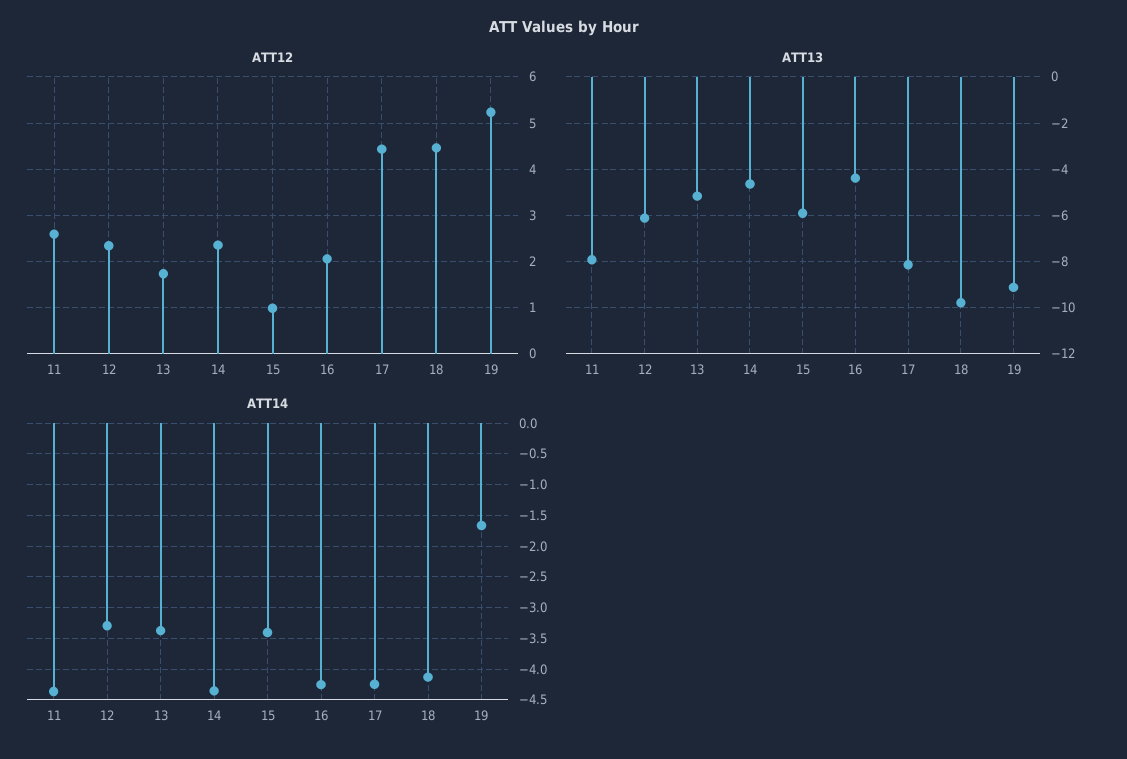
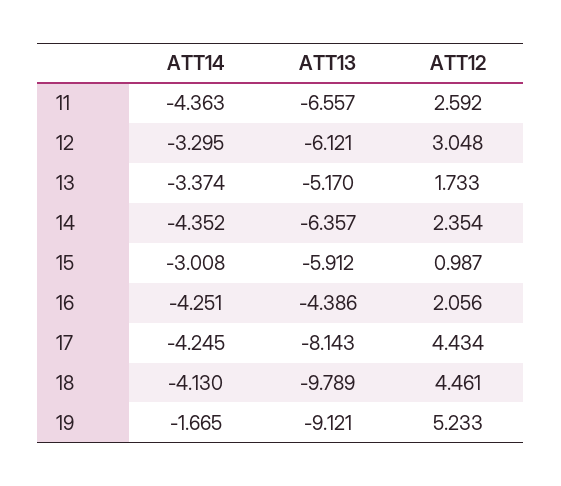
  {
    "ATT12": {
      "11": 2.592,
-     "12": 2.4,
+     "12": 3.048,
      "13": 1.733,
      "14": 2.354,
      "15": 0.987,
      "16": 2.056,
      "17": 4.434,
      "18": 4.461,
      "19": 5.233
    },
    "ATT13": {
-     "11": -8,
+     "11": -6.557,
      "12": -6.121,
      "13": -5.17,
-     "14": -4.5,
+     "14": -6.357,
      "15": -5.912,
      "16": -4.386,
      "17": -8.143,
      "18": -9.789,
      "19": -9.121
    },
    "ATT14": {
      "11": -4.363,
      "12": -3.295,
      "13": -3.374,
      "14": -4.352,
-     "15": -3.4,
+     "15": -3.008,
      "16": -4.251,
      "17": -4.245,
      "18": -4.13,
      "19": -1.665
    }
  }

